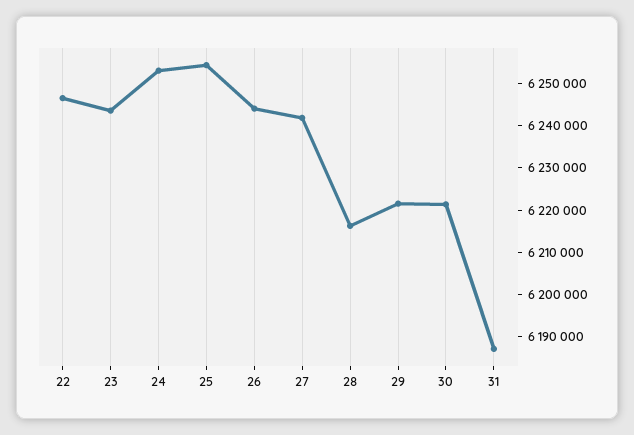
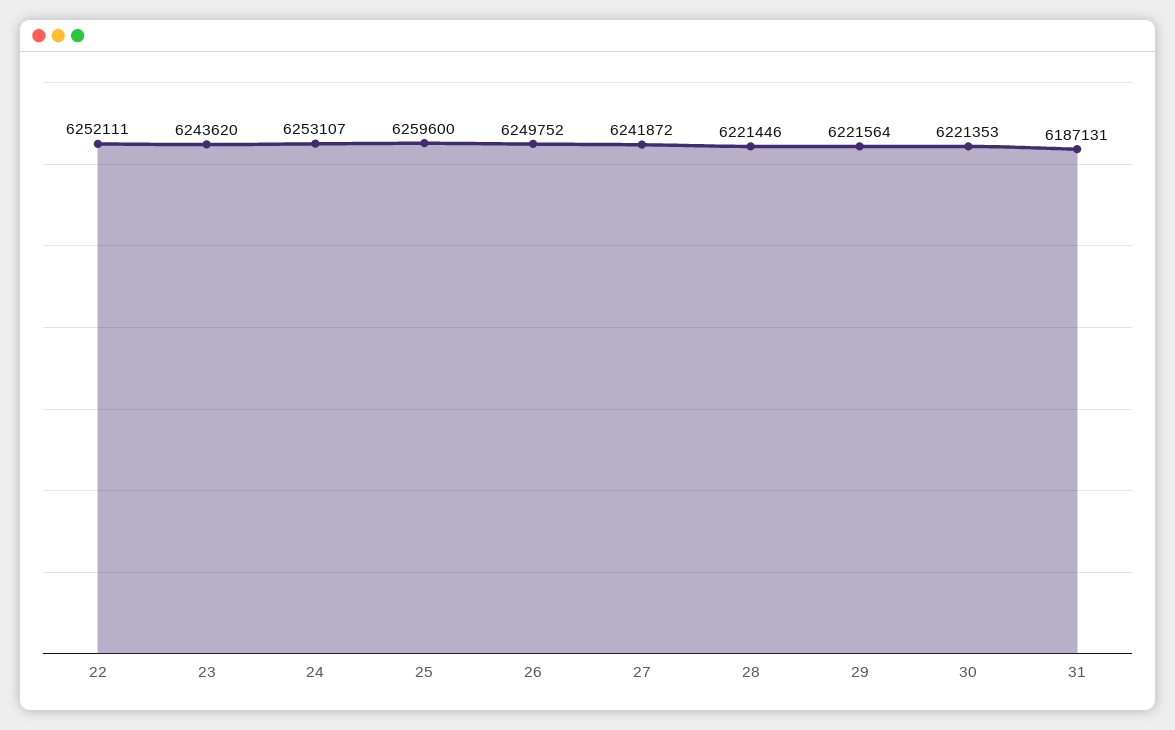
  {
-   "22": 6246000,
+   "22": 6252111,
    "23": 6243620,
    "24": 6253107,
-   "25": 6254000,
+   "25": 6259600,
-   "26": 6244000,
+   "26": 6249752,
    "27": 6241872,
-   "28": 6216000,
+   "28": 6221446,
    "29": 6221564,
    "30": 6221353,
    "31": 6187131
  }

